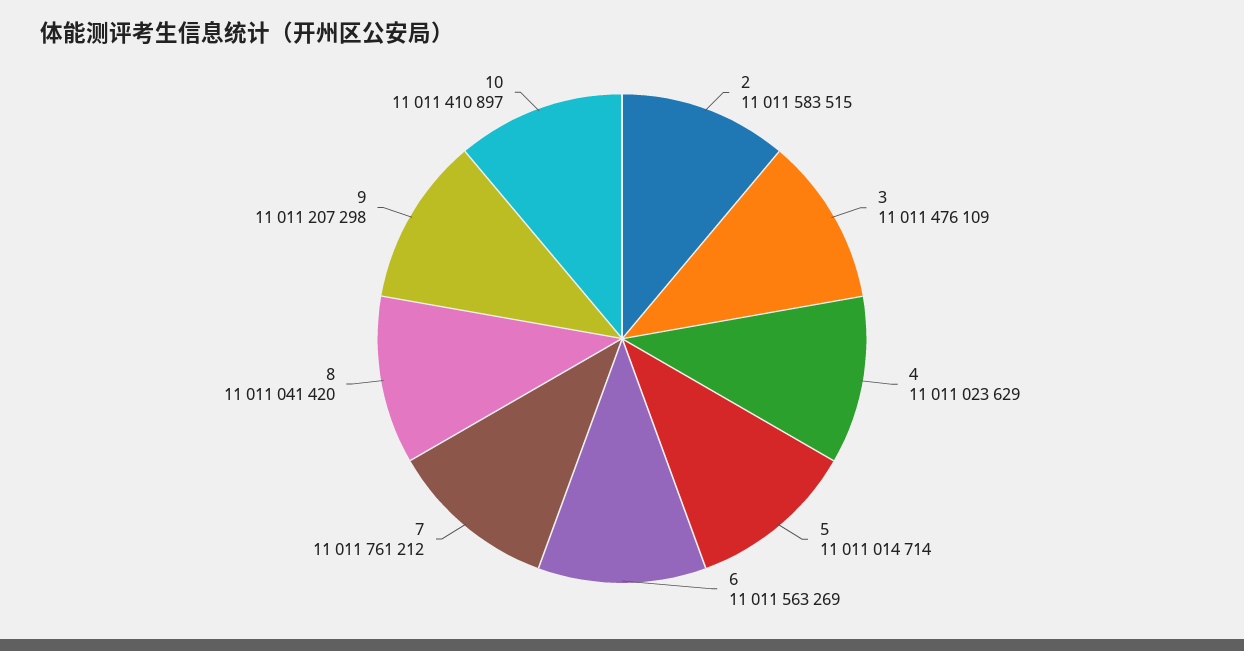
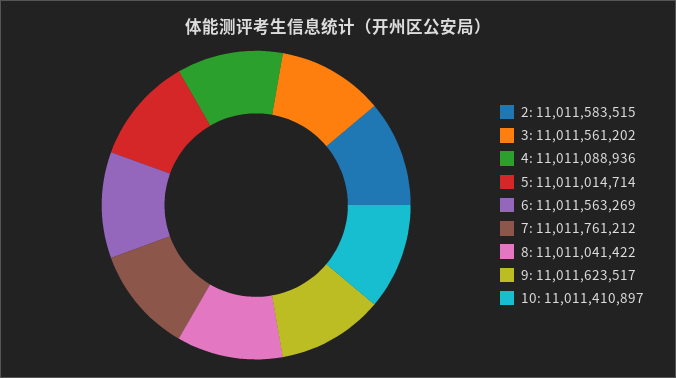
  {
    "2": 11011583515,
-   "3": 11011476109,
+   "3": 11011561202,
-   "4": 11011023629,
+   "4": 11011088936,
    "5": 11011014714,
    "6": 11011563269,
    "7": 11011761212,
-   "8": 11011041420,
+   "8": 11011041422,
-   "9": 11011207298,
+   "9": 11011623517,
    "10": 11011410897
  }

